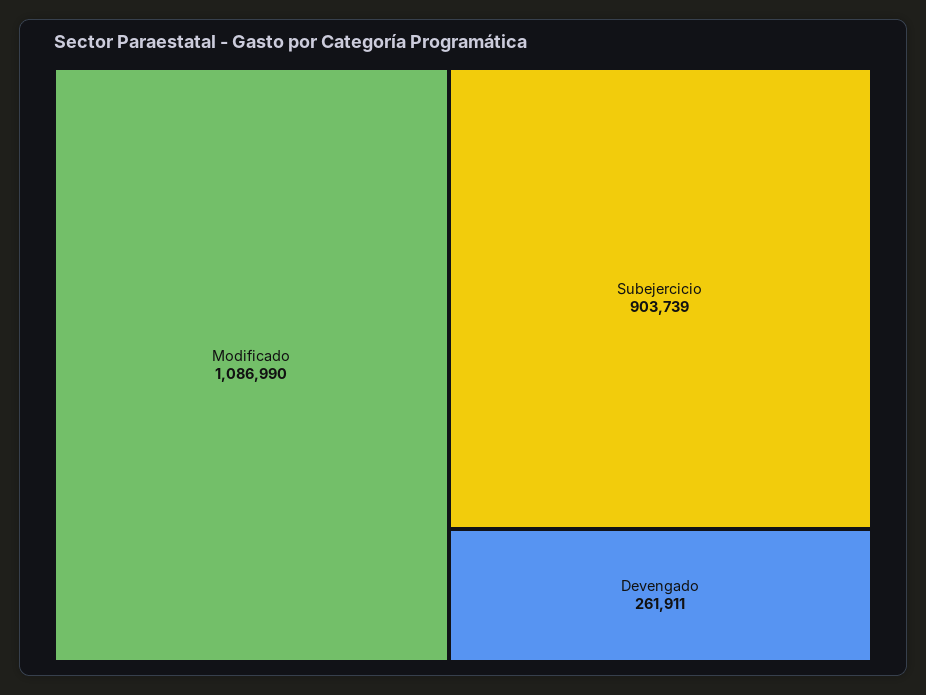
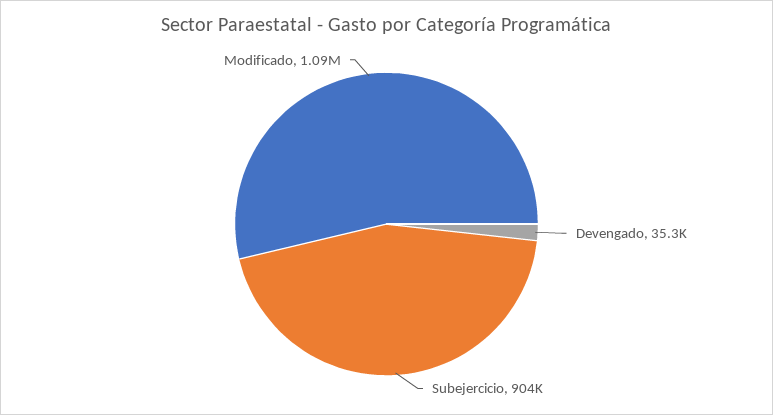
  {
    "Modificado": 1086990,
    "Subejercicio": 903739,
-   "Devengado": 261911
+   "Devengado": 35300
  }

